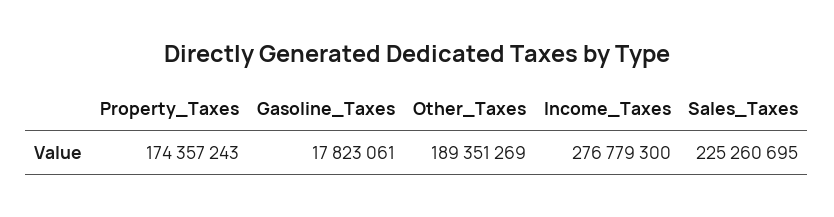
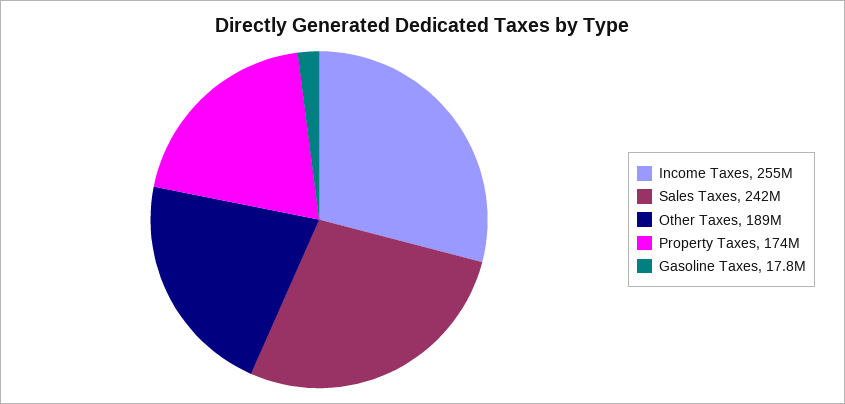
  {
    "Property_Taxes": 174357243,
    "Gasoline_Taxes": 17823061,
    "Other_Taxes": 189351269,
-   "Income_Taxes": 276779300,
+   "Income_Taxes": 255000000,
-   "Sales_Taxes": 225260695
+   "Sales_Taxes": 242000000
  }

